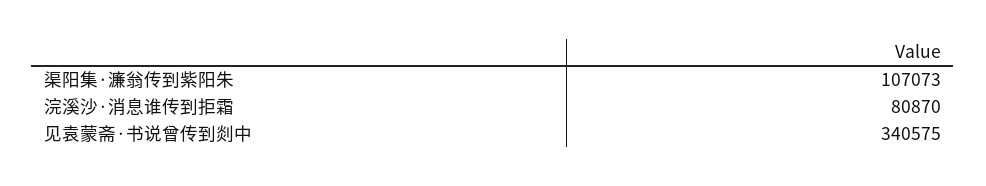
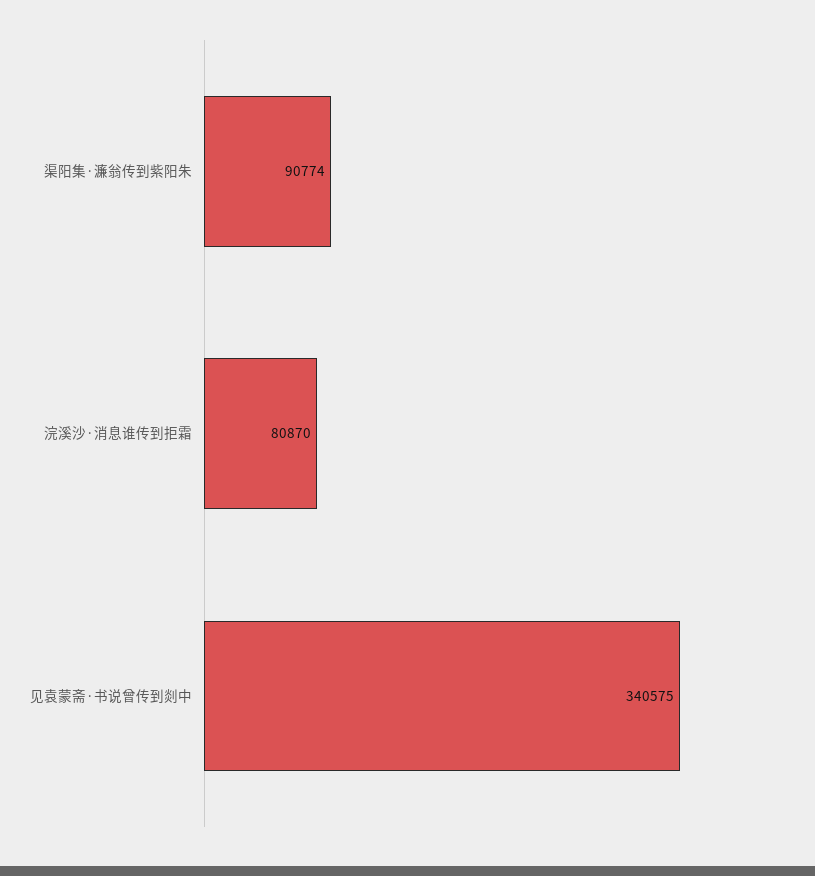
  {
-   "渠阳集·濂翁传到紫阳朱": 107073,
+   "渠阳集·濂翁传到紫阳朱": 90774,
    "浣溪沙·消息谁传到拒霜": 80870,
    "见袁蒙斋·书说曾传到剡中": 340575
  }

